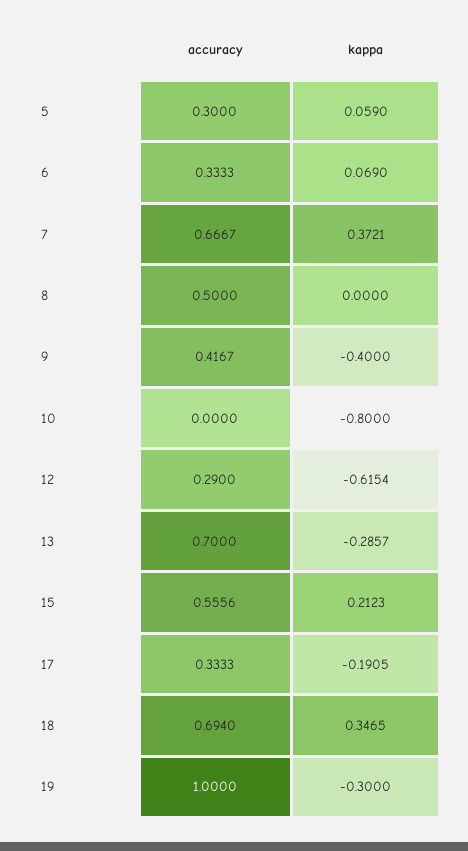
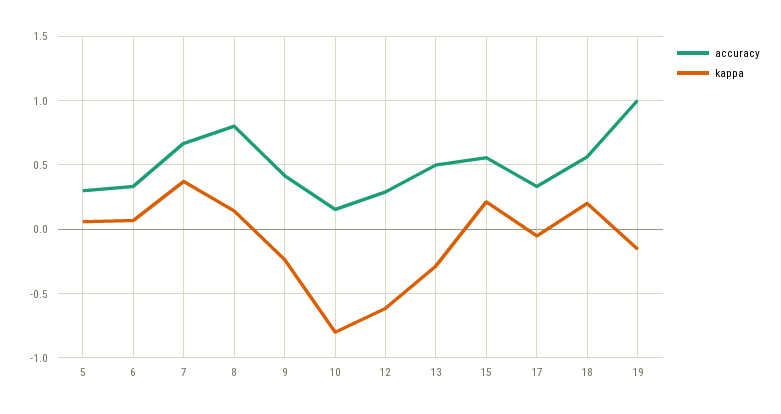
  {
    "accuracy": {
      "5": 0.3,
      "6": 0.3333,
      "7": 0.6667,
-     "8": 0.5,
+     "8": 0.8,
      "9": 0.4167,
-     "10": 0,
+     "10": 0.15,
      "12": 0.29,
-     "13": 0.7,
+     "13": 0.5,
      "15": 0.5556,
      "17": 0.3333,
-     "18": 0.694,
+     "18": 0.55,
      "19": 1
    },
    "kappa": {
      "5": 0.059,
      "6": 0.069,
      "7": 0.3721,
-     "8": 0,
+     "8": 0.15,
-     "9": -0.4,
+     "9": -0.25,
      "10": -0.8,
      "12": -0.6154,
      "13": -0.2857,
      "15": 0.2123,
-     "17": -0.1905,
+     "17": -0.05,
-     "18": 0.3465,
+     "18": 0.2,
-     "19": -0.3
+     "19": -0.15
    }
  }

